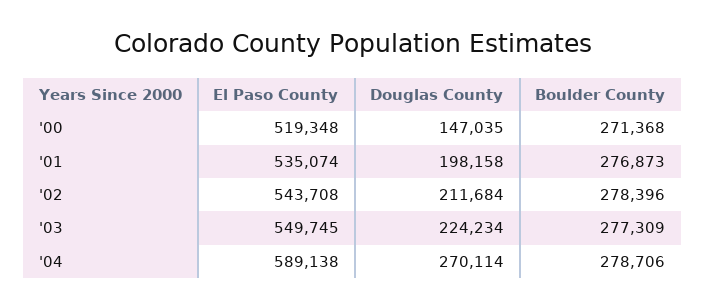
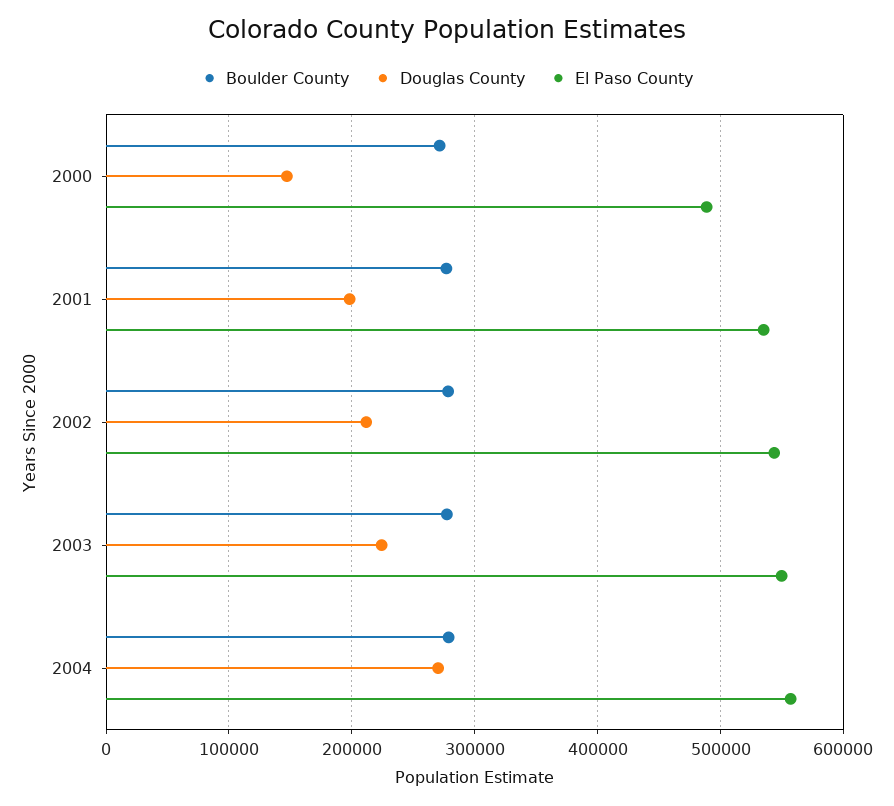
  {
    "El Paso County": {
-     "'00": 519348,
+     "'00": 490000,
      "'01": 535074,
      "'02": 543708,
      "'03": 549745,
-     "'04": 589138
+     "'04": 560000
    },
    "Douglas County": {
      "'00": 147035,
      "'01": 198158,
      "'02": 211684,
      "'03": 224234,
      "'04": 270114
    },
    "Boulder County": {
      "'00": 271368,
      "'01": 276873,
      "'02": 278396,
      "'03": 277309,
      "'04": 278706
    }
  }

